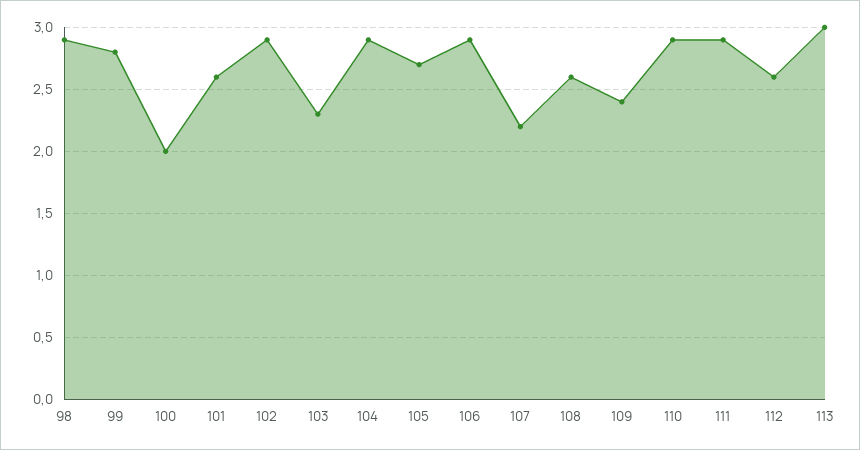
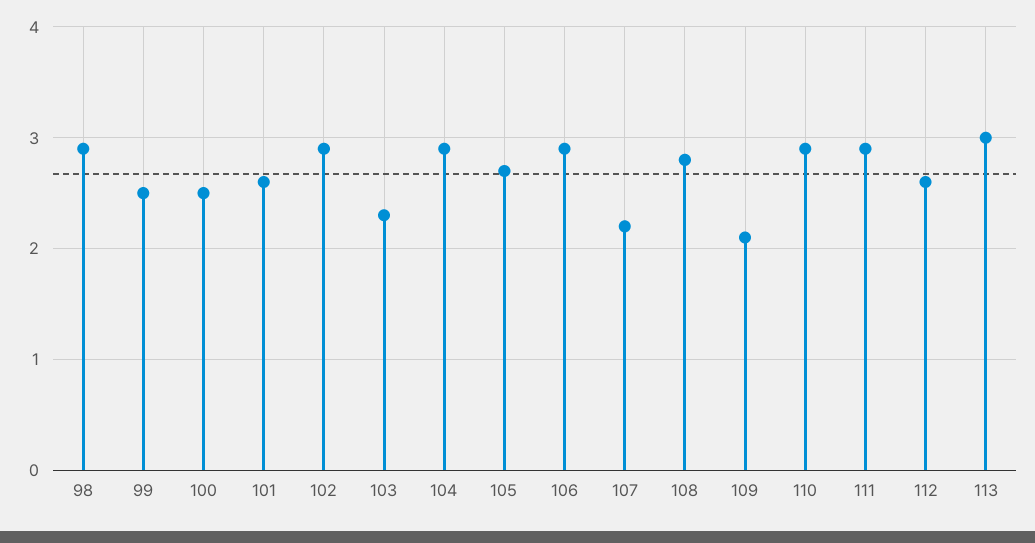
  {
    "98": 2.9,
-   "99": 2.8,
+   "99": 2.5,
-   "100": 2,
+   "100": 2.5,
    "101": 2.6,
    "102": 2.9,
    "103": 2.3,
    "104": 2.9,
    "105": 2.7,
    "106": 2.9,
    "107": 2.2,
-   "108": 2.6,
+   "108": 2.8,
-   "109": 2.4,
+   "109": 2.1,
    "110": 2.9,
    "111": 2.9,
    "112": 2.6,
    "113": 3
  }

